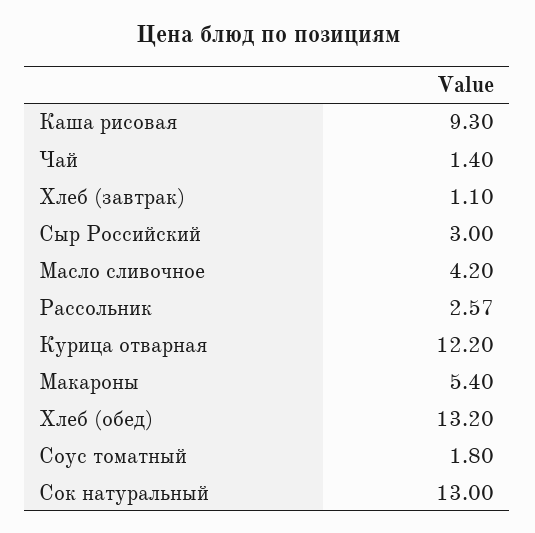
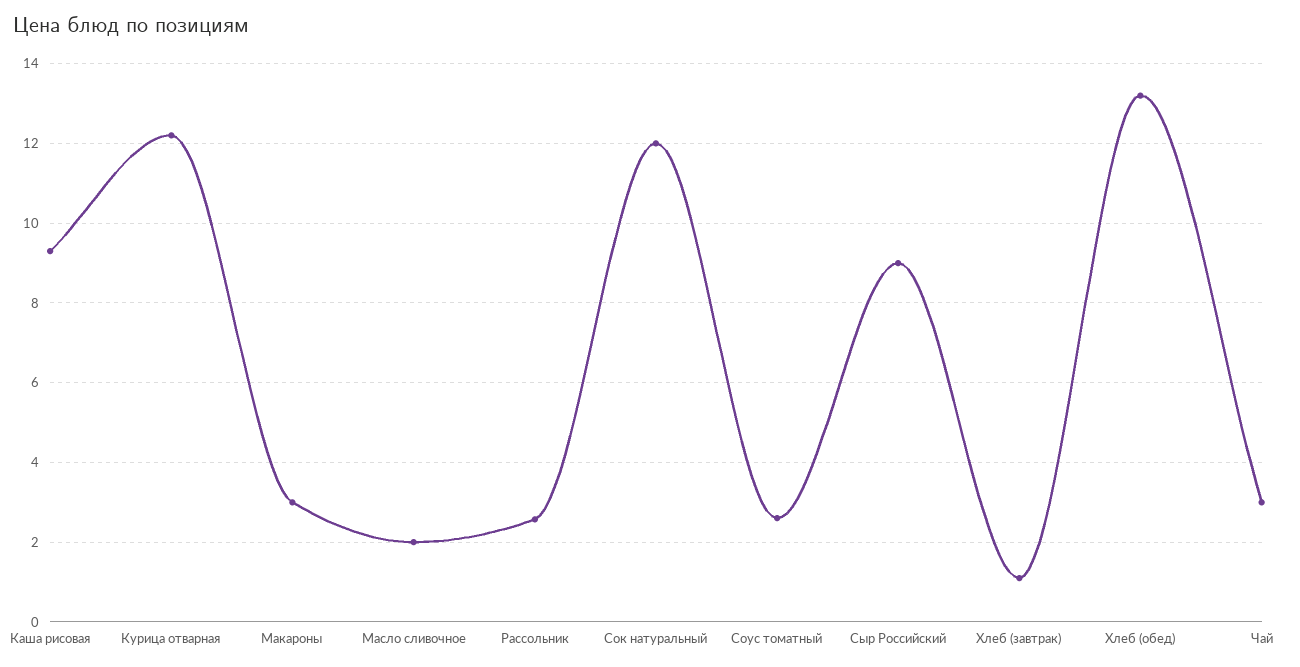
  {
    "Каша рисовая": 9.3,
-   "Чай": 1.4,
+   "Чай": 3,
    "Хлеб (завтрак)": 1.1,
-   "Сыр Российский": 3,
+   "Сыр Российский": 9,
-   "Масло сливочное": 4.2,
+   "Масло сливочное": 2,
    "Рассольник": 2.57,
    "Курица отварная": 12.2,
-   "Макароны": 5.4,
+   "Макароны": 3,
    "Хлеб (обед)": 13.2,
-   "Соус томатный": 1.8,
+   "Соус томатный": 2.6,
-   "Сок натуральный": 13
+   "Сок натуральный": 12
  }

